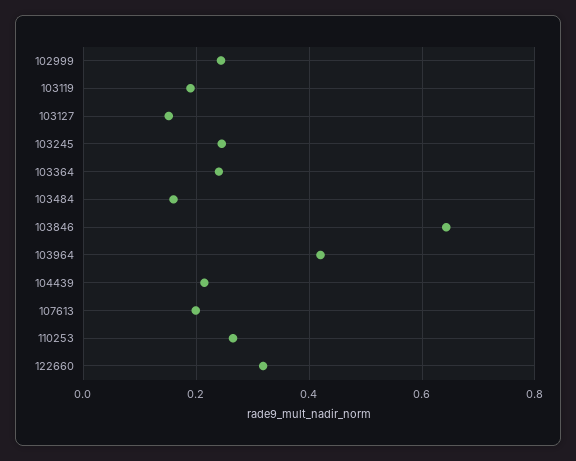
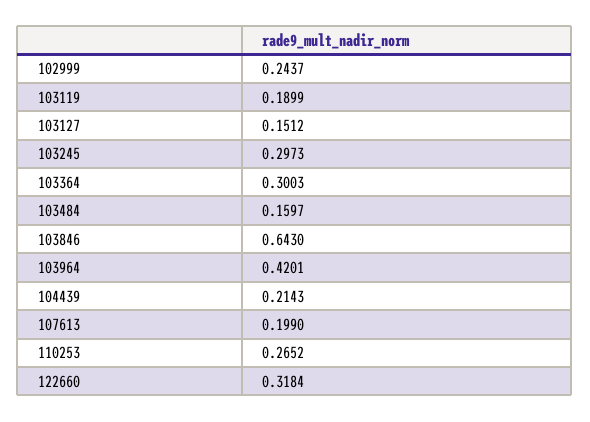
  {
    "102999": 0.2437,
    "103119": 0.1899,
    "103127": 0.1512,
-   "103245": 0.24,
+   "103245": 0.2973,
-   "103364": 0.24,
+   "103364": 0.3003,
    "103484": 0.1597,
    "103846": 0.643,
    "103964": 0.4201,
    "104439": 0.2143,
    "107613": 0.199,
    "110253": 0.2652,
    "122660": 0.3184
  }

